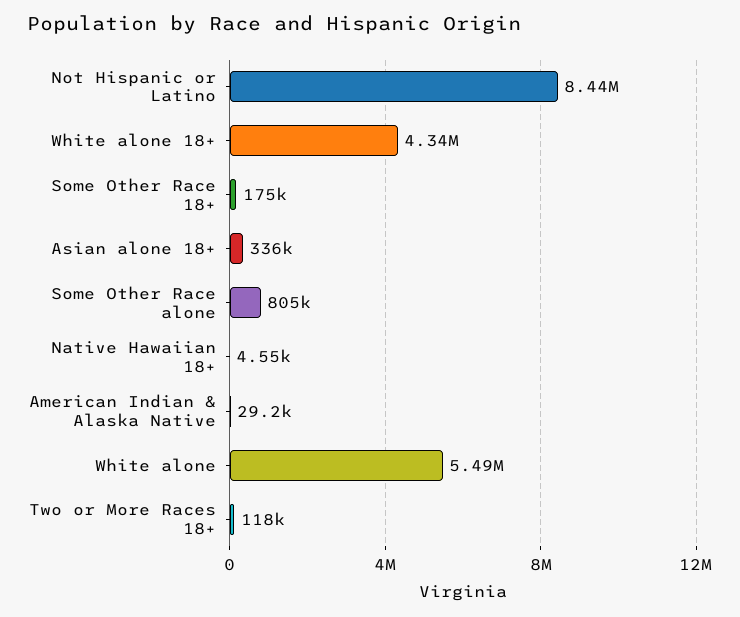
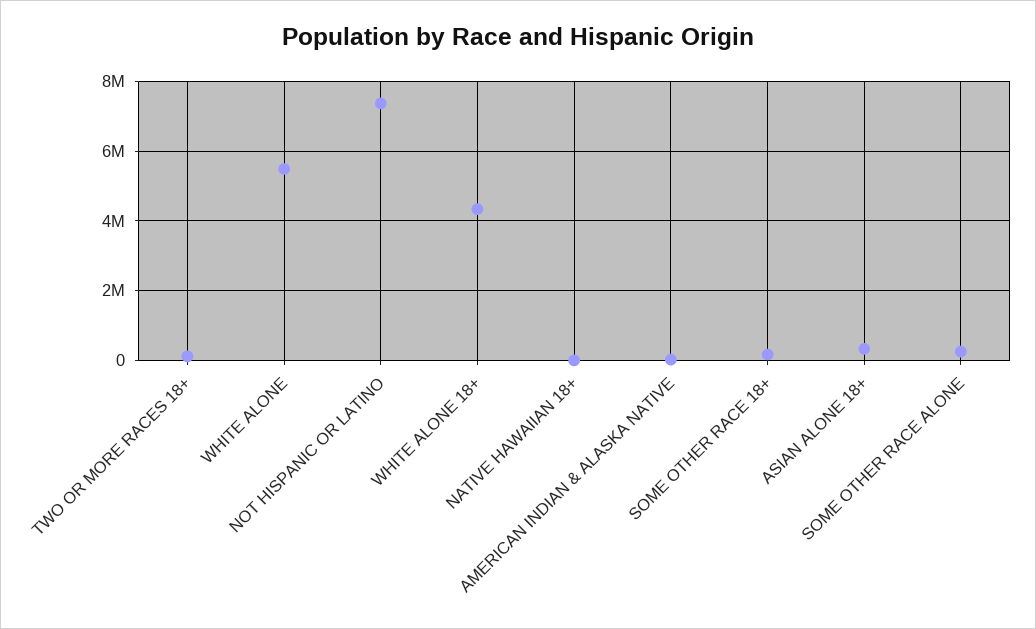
  {
-   "Not Hispanic or Latino": 8440000,
+   "Not Hispanic or Latino": 7400000,
    "White alone 18+": 4340000,
    "Some Other Race 18+": 175000,
    "Asian alone 18+": 336000,
-   "Some Other Race alone": 805000,
+   "Some Other Race alone": 200000,
    "Native Hawaiian 18+": 4550,
    "American Indian & Alaska Native": 29200,
    "White alone": 5490000,
    "Two or More Races 18+": 118000
  }

